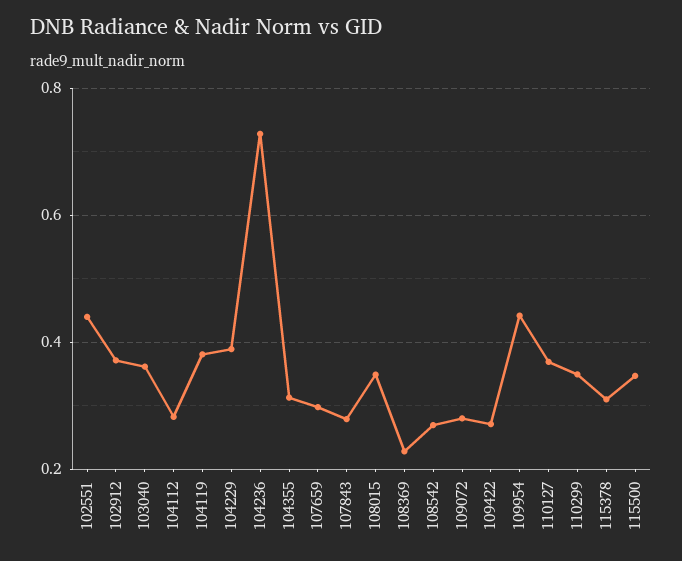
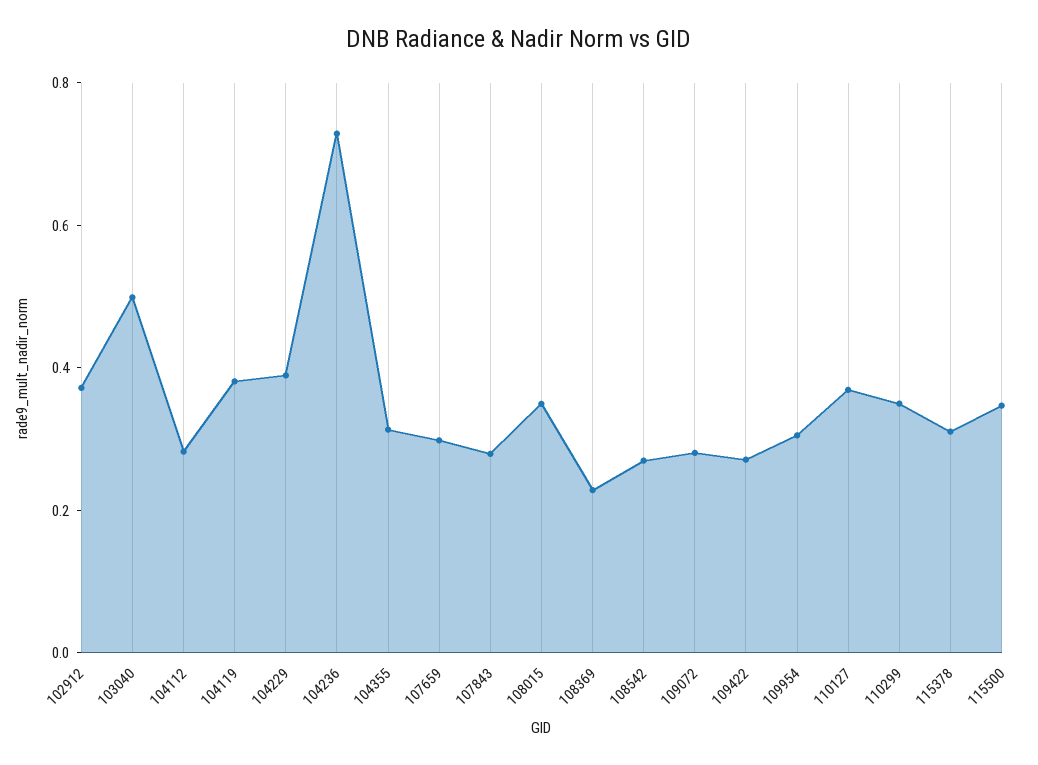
  {
-   "102551": 0.44,
    "102912": 0.38,
-   "103040": 0.36,
+   "103040": 0.5,
    "104112": 0.28,
    "104119": 0.38,
    "104229": 0.38,
    "104236": 0.72,
    "104355": 0.32,
    "107659": 0.3,
    "107843": 0.28,
    "108015": 0.34,
    "108369": 0.22,
    "108542": 0.26,
    "109072": 0.28,
    "109422": 0.28,
-   "109954": 0.44,
+   "109954": 0.3,
    "110127": 0.36,
    "110299": 0.34,
    "115378": 0.32,
    "115500": 0.34
  }

